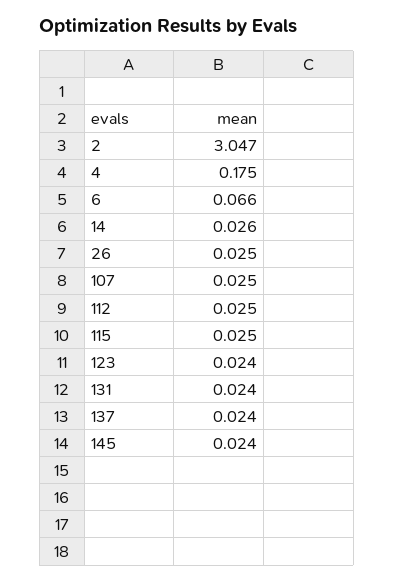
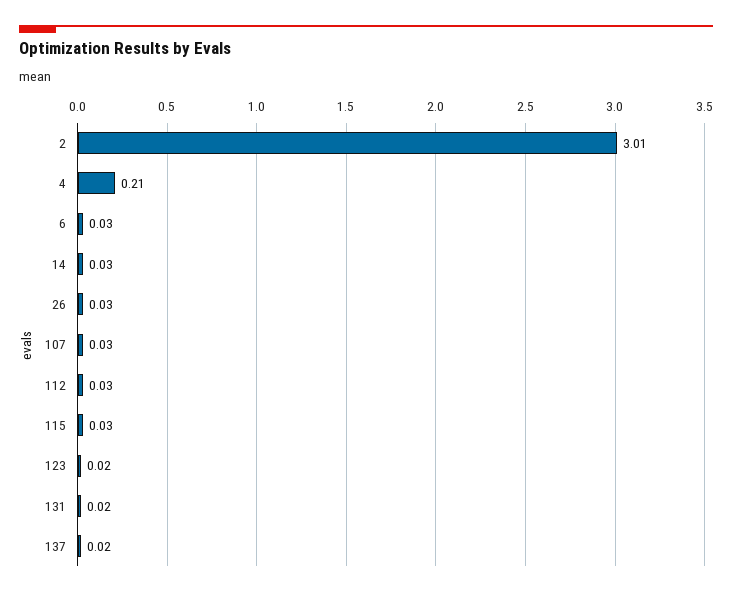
  {
-   "2": 3.047,
+   "2": 3.01,
-   "4": 0.175,
+   "4": 0.21,
-   "6": 0.066,
+   "6": 0.03,
    "14": 0.026,
    "26": 0.025,
    "107": 0.025,
    "112": 0.025,
    "115": 0.025,
    "123": 0.024,
    "131": 0.024,
-   "137": 0.024,
+   "137": 0.024
-   "145": 0.024
  }

